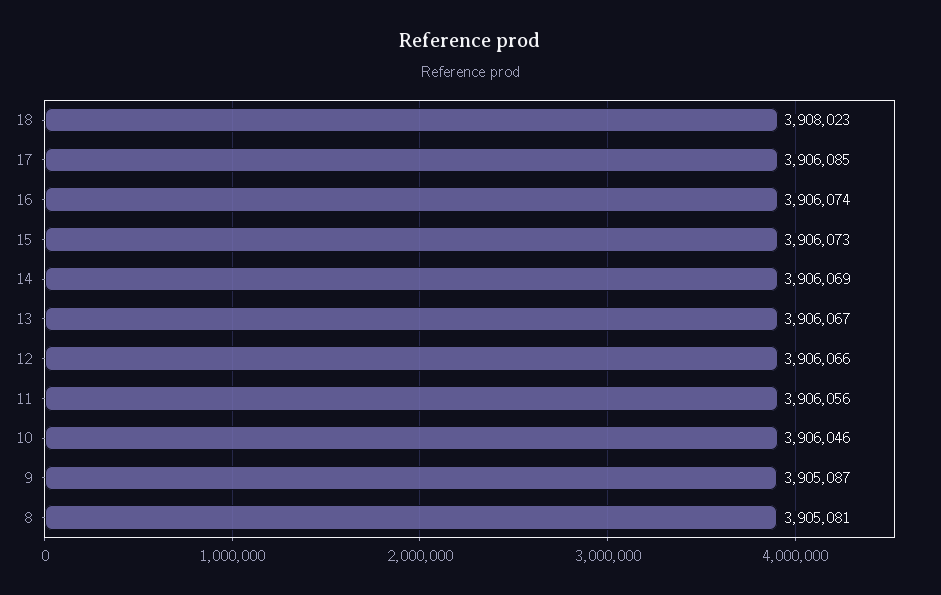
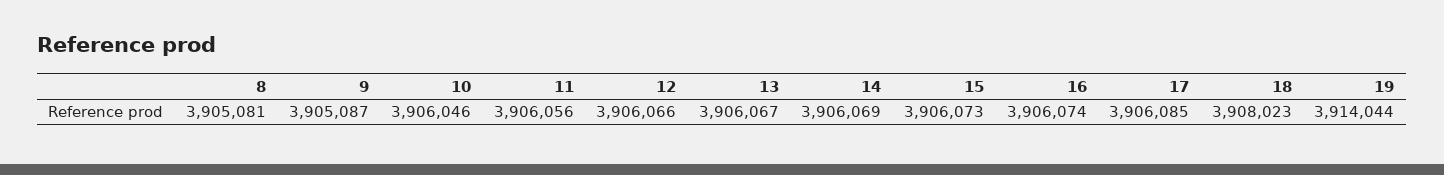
  {
    "18": 3908023,
    "17": 3906085,
    "16": 3906074,
    "15": 3906073,
    "14": 3906069,
    "13": 3906067,
    "12": 3906066,
    "11": 3906056,
    "10": 3906046,
    "9": 3905087,
-   "8": 3905081
+   "8": 3905081,
+   "19": 3914044
  }

